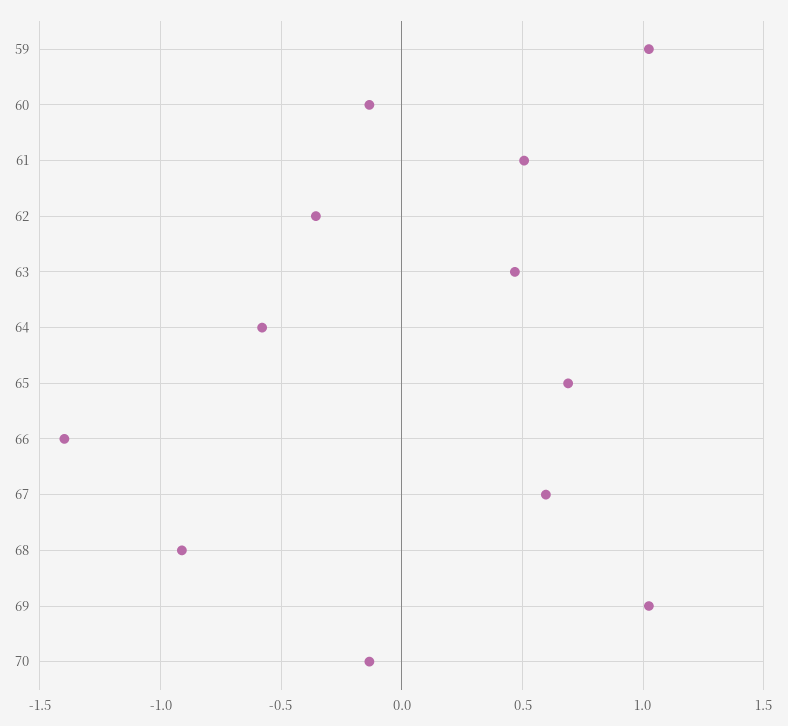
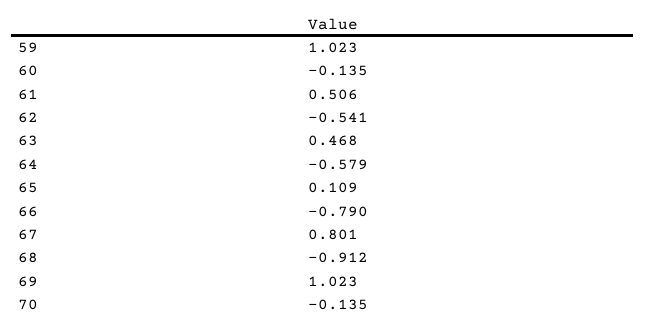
  {
    "59": 1.023,
    "60": -0.135,
    "61": 0.506,
-   "62": -0.35,
+   "62": -0.541,
    "63": 0.468,
    "64": -0.579,
-   "65": 0.7,
+   "65": 0.109,
-   "66": -1.4,
+   "66": -0.79,
-   "67": 0.6,
+   "67": 0.801,
    "68": -0.912,
    "69": 1.023,
    "70": -0.135
  }

